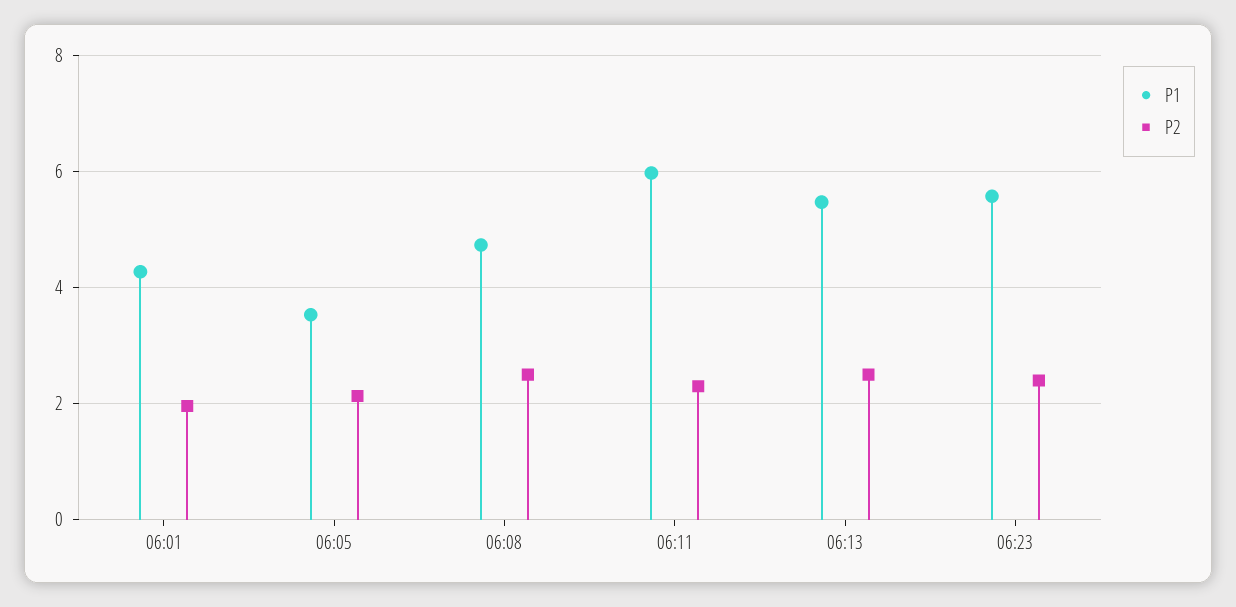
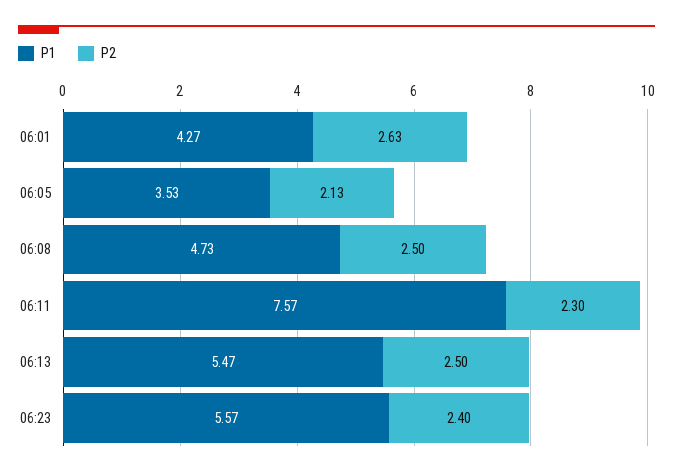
  {
    "P1": {
      "06:01": 4.27,
      "06:05": 3.53,
      "06:08": 4.73,
-     "06:11": 6,
+     "06:11": 7.57,
      "06:13": 5.47,
      "06:23": 5.57
    },
    "P2": {
-     "06:01": 2,
+     "06:01": 2.63,
      "06:05": 2.13,
      "06:08": 2.5,
      "06:11": 2.3,
      "06:13": 2.5,
      "06:23": 2.4
    }
  }

